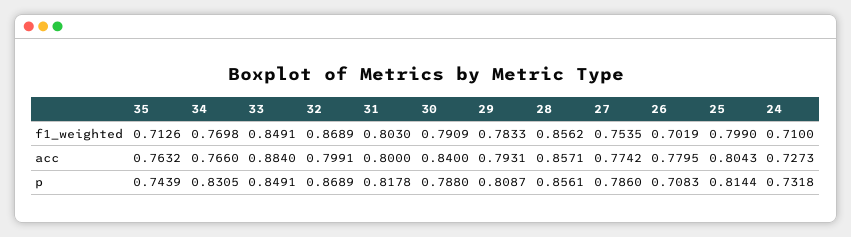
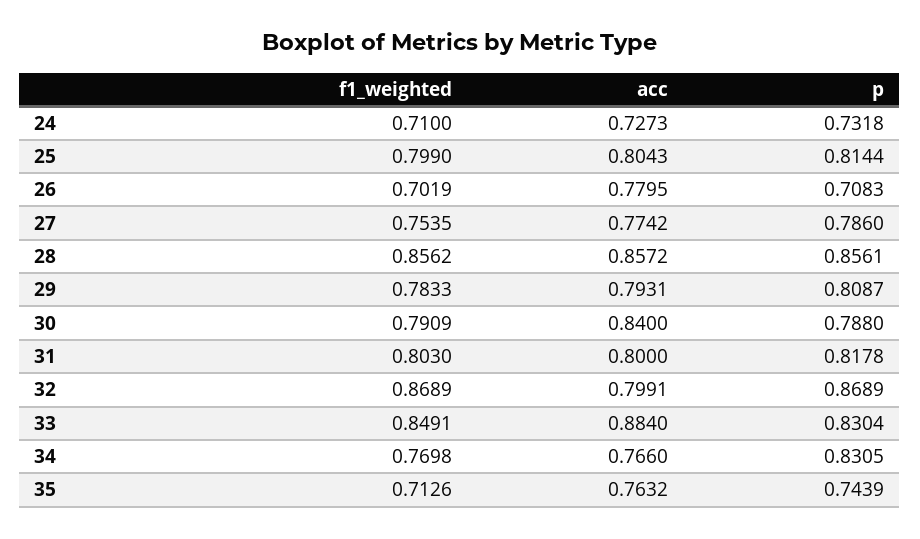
  {
    "35": {
      "f1_weighted": 0.7126,
      "acc": 0.7632,
      "p": 0.7439
    },
    "34": {
      "f1_weighted": 0.7698,
      "acc": 0.766,
      "p": 0.8305
    },
    "33": {
      "f1_weighted": 0.8491,
      "acc": 0.884,
-     "p": 0.8491
+     "p": 0.8304
    },
    "32": {
      "f1_weighted": 0.8689,
      "acc": 0.7991,
      "p": 0.8689
    },
    "31": {
      "f1_weighted": 0.803,
      "acc": 0.8,
      "p": 0.8178
    },
    "30": {
      "f1_weighted": 0.7909,
      "acc": 0.84,
      "p": 0.788
    },
    "29": {
      "f1_weighted": 0.7833,
      "acc": 0.7931,
      "p": 0.8087
    },
    "28": {
      "f1_weighted": 0.8562,
-     "acc": 0.8571,
+     "acc": 0.8572,
      "p": 0.8561
    },
    "27": {
      "f1_weighted": 0.7535,
      "acc": 0.7742,
      "p": 0.786
    },
    "26": {
      "f1_weighted": 0.7019,
      "acc": 0.7795,
      "p": 0.7083
    },
    "25": {
      "f1_weighted": 0.799,
      "acc": 0.8043,
      "p": 0.8144
    },
    "24": {
      "f1_weighted": 0.71,
      "acc": 0.7273,
      "p": 0.7318
    }
  }

